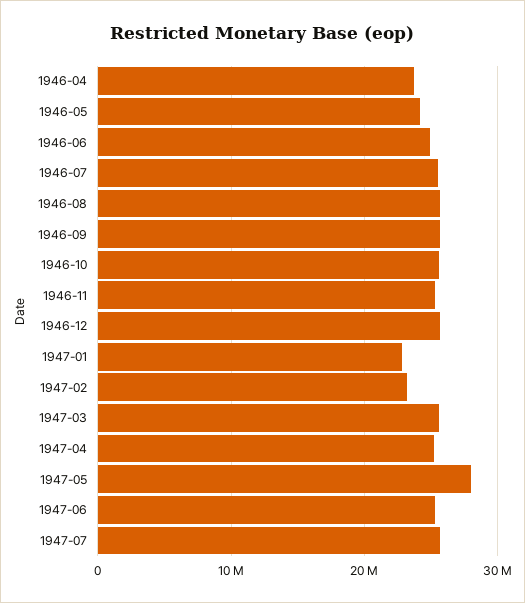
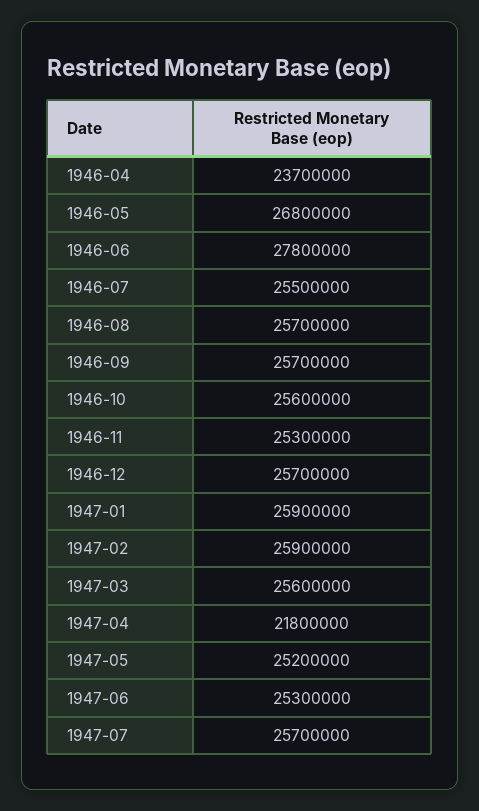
  {
    "1946-04": 23700000,
-   "1946-05": 24000000,
+   "1946-05": 26800000,
-   "1946-06": 25000000,
+   "1946-06": 27800000,
    "1946-07": 25500000,
    "1946-08": 25700000,
    "1946-09": 25700000,
    "1946-10": 25600000,
    "1946-11": 25300000,
    "1946-12": 25700000,
-   "1947-01": 23000000,
+   "1947-01": 25900000,
-   "1947-02": 23000000,
+   "1947-02": 25900000,
    "1947-03": 25600000,
-   "1947-04": 25000000,
+   "1947-04": 21800000,
-   "1947-05": 28000000,
+   "1947-05": 25200000,
    "1947-06": 25300000,
    "1947-07": 25700000
  }

